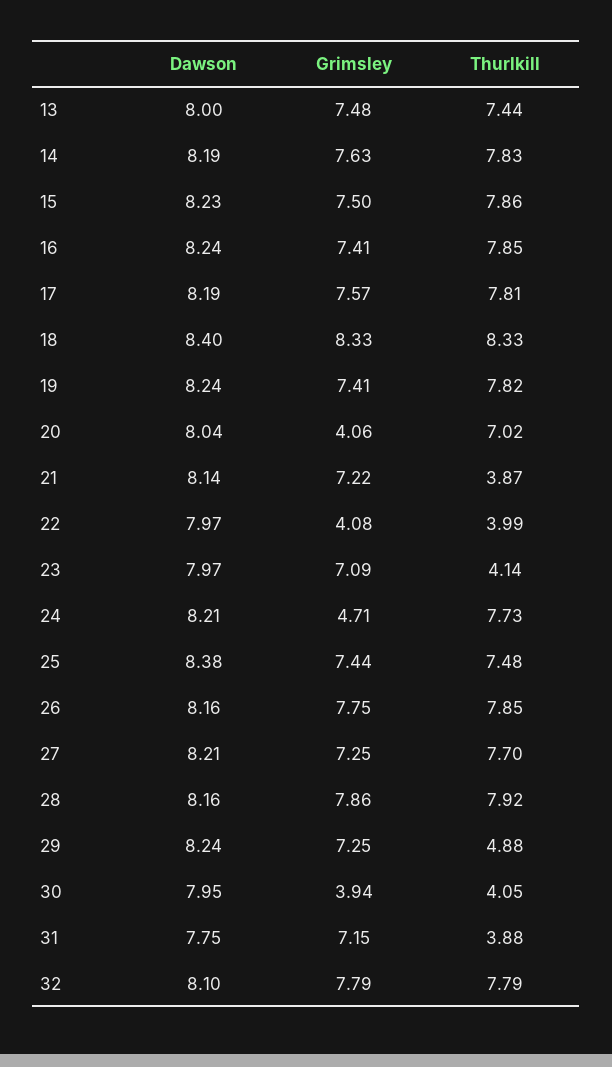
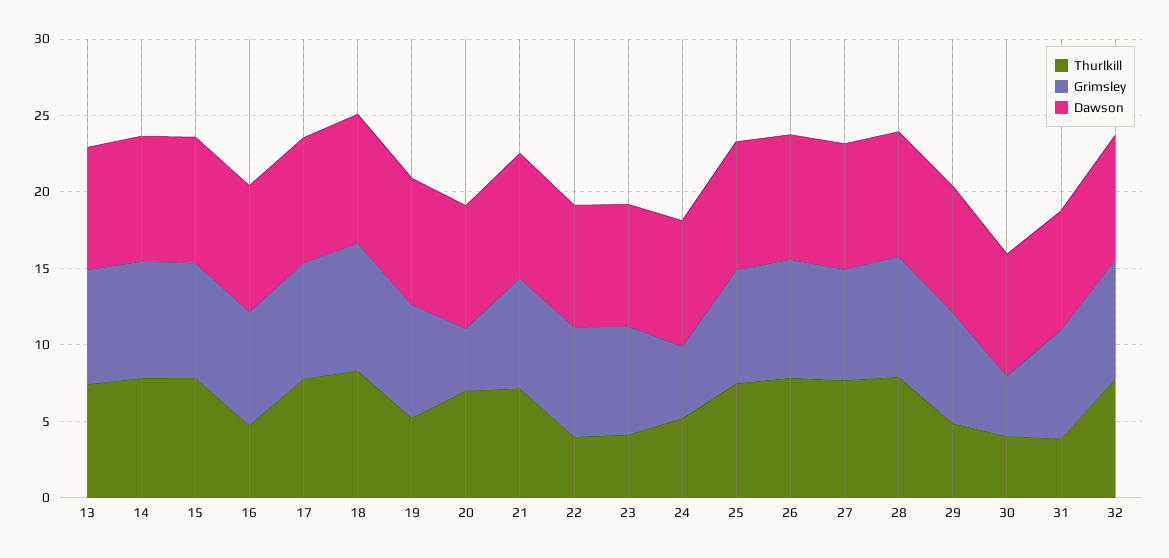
  {
    "Dawson": {
      "13": 8,
      "14": 8.19,
      "15": 8.23,
      "16": 8.24,
      "17": 8.19,
      "18": 8.4,
      "19": 8.24,
      "20": 8.04,
      "21": 8.14,
      "22": 7.97,
      "23": 7.97,
      "24": 8.21,
      "25": 8.38,
      "26": 8.16,
      "27": 8.21,
      "28": 8.16,
      "29": 8.24,
      "30": 7.95,
      "31": 7.75,
      "32": 8.1
    },
    "Grimsley": {
      "13": 7.48,
      "14": 7.63,
      "15": 7.5,
      "16": 7.41,
      "17": 7.57,
      "18": 8.33,
      "19": 7.41,
      "20": 4.06,
      "21": 7.22,
-     "22": 4.08,
+     "22": 7,
      "23": 7.09,
      "24": 4.71,
      "25": 7.44,
      "26": 7.75,
      "27": 7.25,
      "28": 7.86,
      "29": 7.25,
      "30": 3.94,
      "31": 7.15,
      "32": 7.79
    },
    "Thurlkill": {
      "13": 7.44,
      "14": 7.83,
      "15": 7.86,
-     "16": 7.85,
+     "16": 5,
      "17": 7.81,
      "18": 8.33,
-     "19": 7.82,
+     "19": 5,
      "20": 7.02,
-     "21": 3.87,
+     "21": 7,
      "22": 3.99,
      "23": 4.14,
-     "24": 7.73,
+     "24": 5,
      "25": 7.48,
      "26": 7.85,
      "27": 7.7,
      "28": 7.92,
      "29": 4.88,
      "30": 4.05,
      "31": 3.88,
      "32": 7.79
    }
  }

